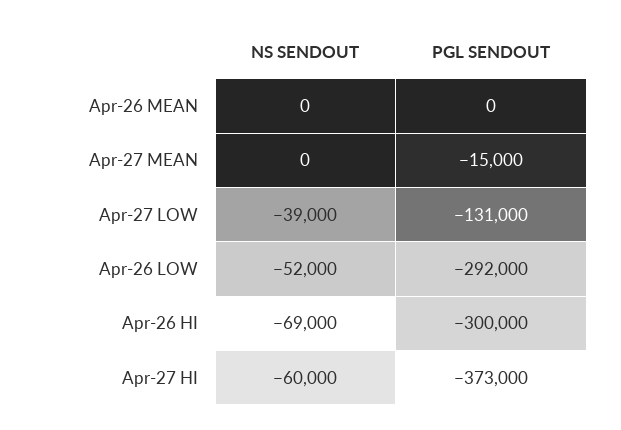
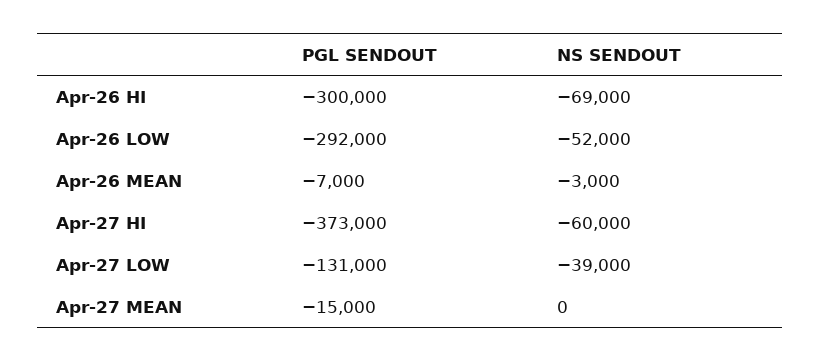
  {
    "NS SENDOUT": {
-     "Apr-26 MEAN": 0,
+     "Apr-26 MEAN": -3000,
      "Apr-27 MEAN": 0,
      "Apr-27 LOW": -39000,
      "Apr-26 LOW": -52000,
      "Apr-26 HI": -69000,
      "Apr-27 HI": -60000
    },
    "PGL SENDOUT": {
-     "Apr-26 MEAN": 0,
+     "Apr-26 MEAN": -7000,
      "Apr-27 MEAN": -15000,
      "Apr-27 LOW": -131000,
      "Apr-26 LOW": -292000,
      "Apr-26 HI": -300000,
      "Apr-27 HI": -373000
    }
  }

